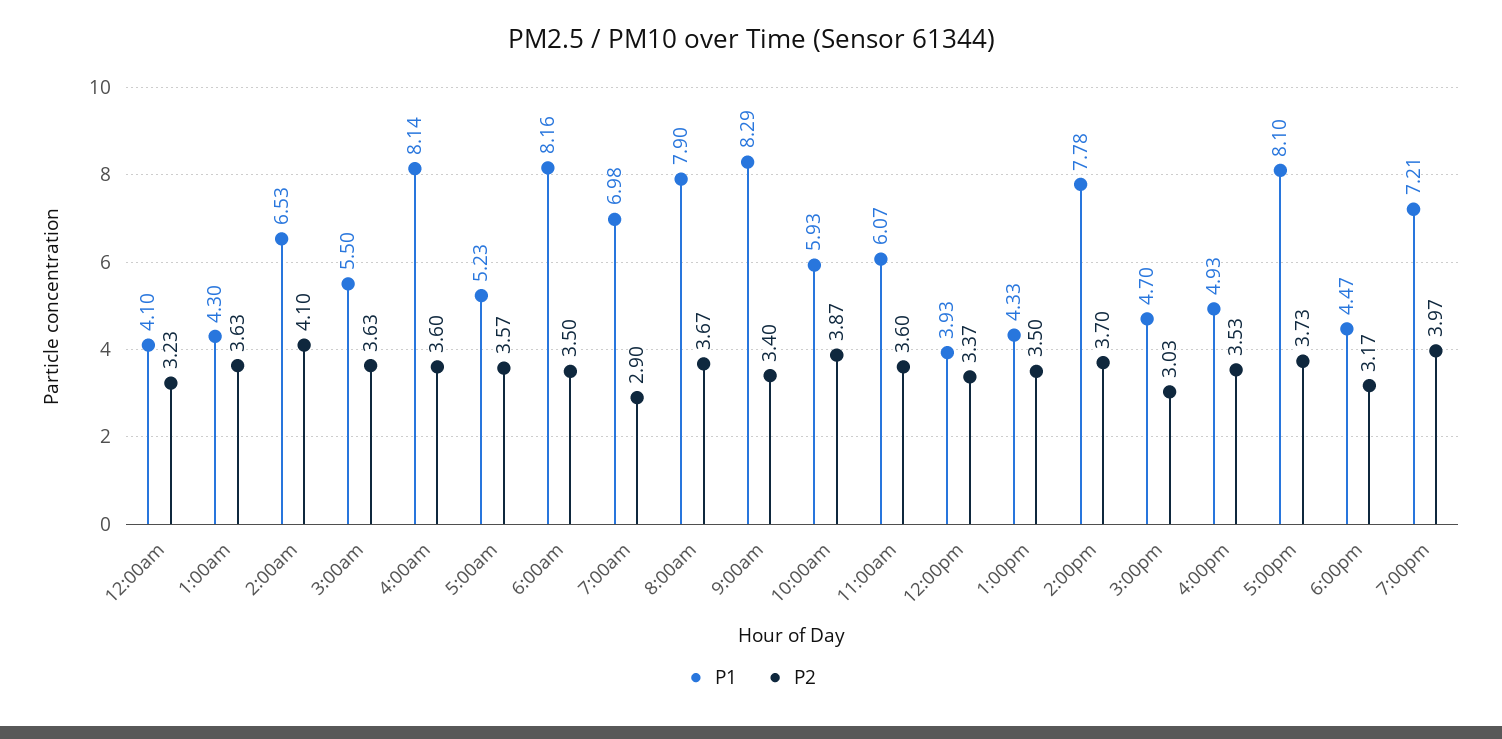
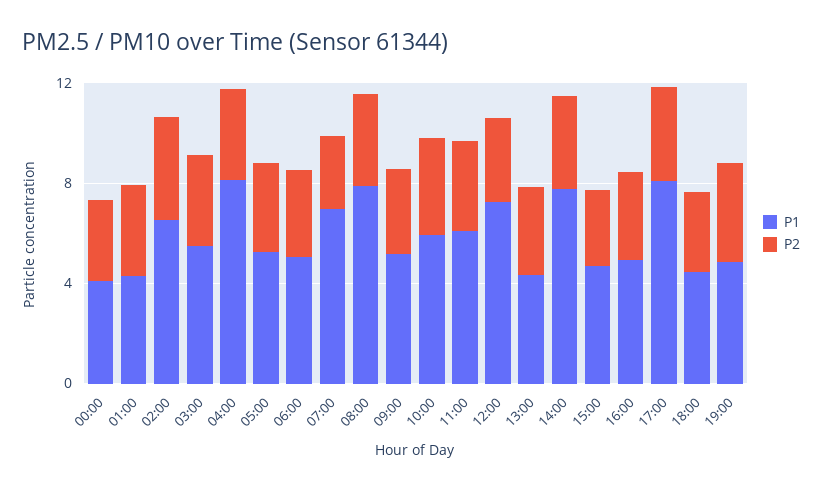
  {
    "P1": {
      "12:00am": 4.1,
      "1:00am": 4.3,
      "2:00am": 6.53,
      "3:00am": 5.5,
      "4:00am": 8.14,
      "5:00am": 5.23,
-     "6:00am": 8.16,
+     "6:00am": 5,
      "7:00am": 6.98,
      "8:00am": 7.9,
-     "9:00am": 8.29,
+     "9:00am": 5,
      "10:00am": 5.93,
      "11:00am": 6.07,
-     "12:00pm": 3.93,
+     "12:00pm": 7,
      "1:00pm": 4.33,
      "2:00pm": 7.78,
      "3:00pm": 4.7,
      "4:00pm": 4.93,
      "5:00pm": 8.1,
      "6:00pm": 4.47,
-     "7:00pm": 7.21
+     "7:00pm": 5
    },
    "P2": {
      "12:00am": 3.23,
      "1:00am": 3.63,
      "2:00am": 4.1,
      "3:00am": 3.63,
      "4:00am": 3.6,
      "5:00am": 3.57,
      "6:00am": 3.5,
      "7:00am": 2.9,
      "8:00am": 3.67,
      "9:00am": 3.4,
      "10:00am": 3.87,
      "11:00am": 3.6,
      "12:00pm": 3.37,
      "1:00pm": 3.5,
      "2:00pm": 3.7,
      "3:00pm": 3.03,
      "4:00pm": 3.53,
      "5:00pm": 3.73,
      "6:00pm": 3.17,
      "7:00pm": 3.97
    }
  }

